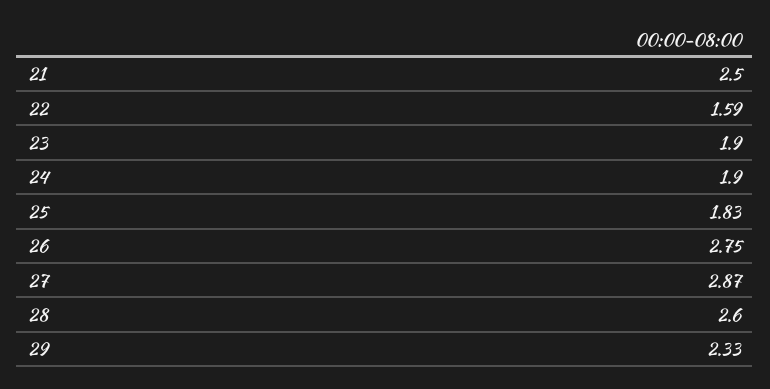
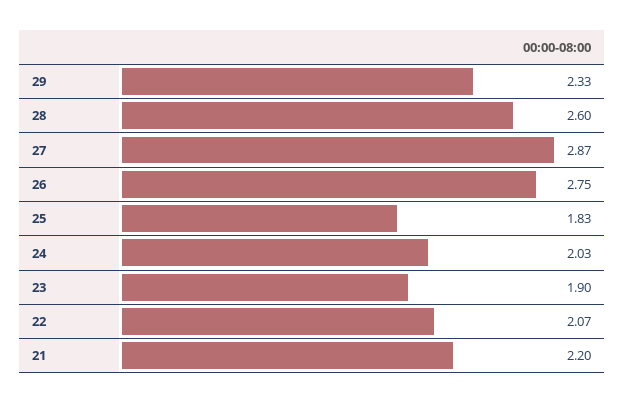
  {
-   "21": 2.5,
+   "21": 2.2,
-   "22": 1.59,
+   "22": 2.07,
    "23": 1.9,
-   "24": 1.9,
+   "24": 2.03,
    "25": 1.83,
    "26": 2.75,
    "27": 2.87,
    "28": 2.6,
    "29": 2.33
  }

